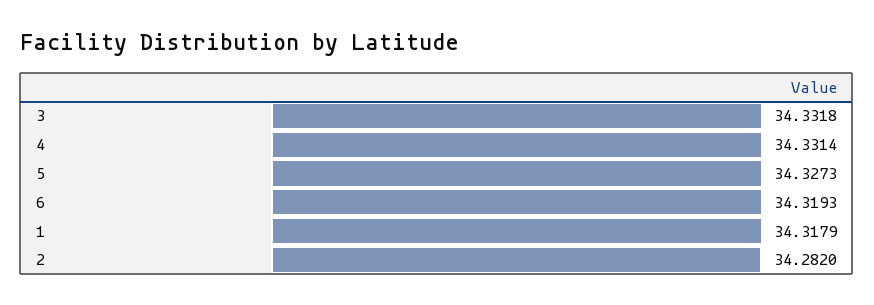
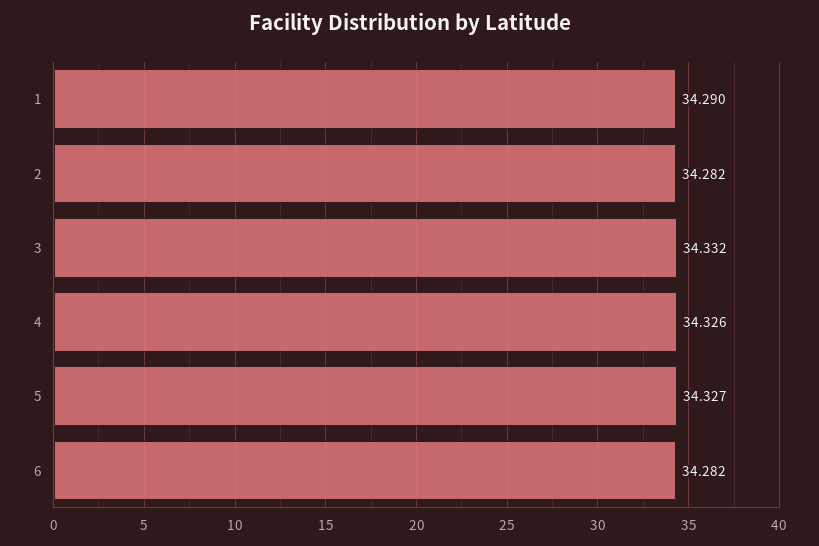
  {
    "3": 34.3318,
-   "4": 34.3314,
+   "4": 34.326,
    "5": 34.3273,
-   "6": 34.3193,
+   "6": 34.282,
-   "1": 34.3179,
+   "1": 34.29,
    "2": 34.282
  }

